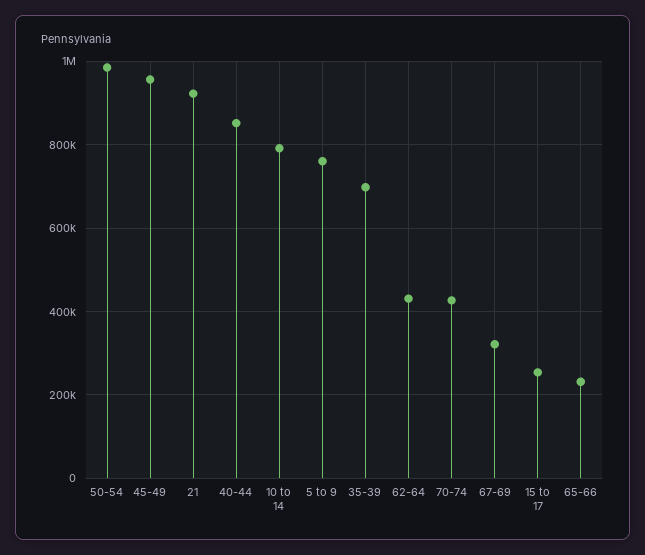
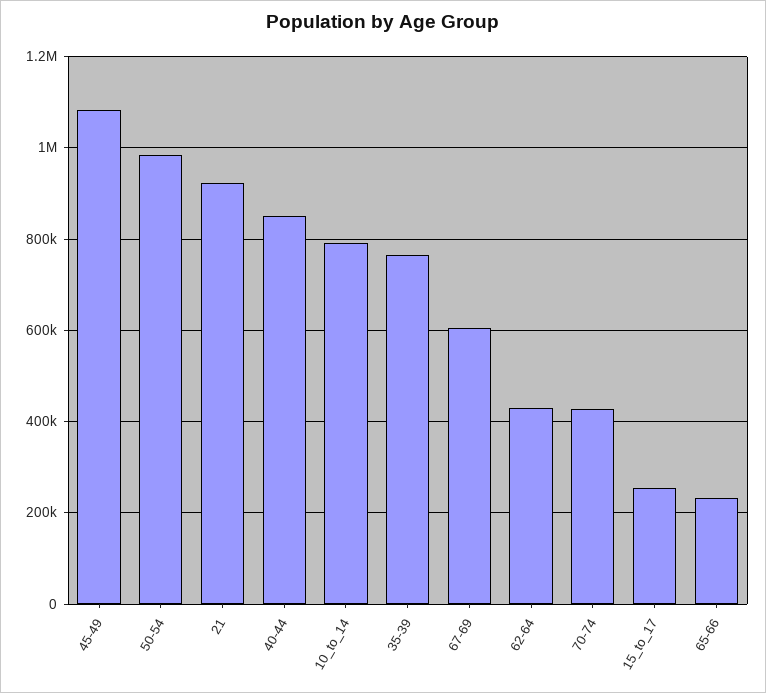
  {
    "50-54": 980000,
-   "45-49": 960000,
+   "45-49": 1080000,
    "21": 920000,
    "40-44": 860000,
    "10 to 14": 800000,
-   "5 to 9": 760000,
-   "35-39": 700000,
+   "35-39": 760000,
    "62-64": 440000,
    "70-74": 420000,
-   "67-69": 320000,
+   "67-69": 600000,
    "15 to 17": 260000,
    "65-66": 240000
  }

